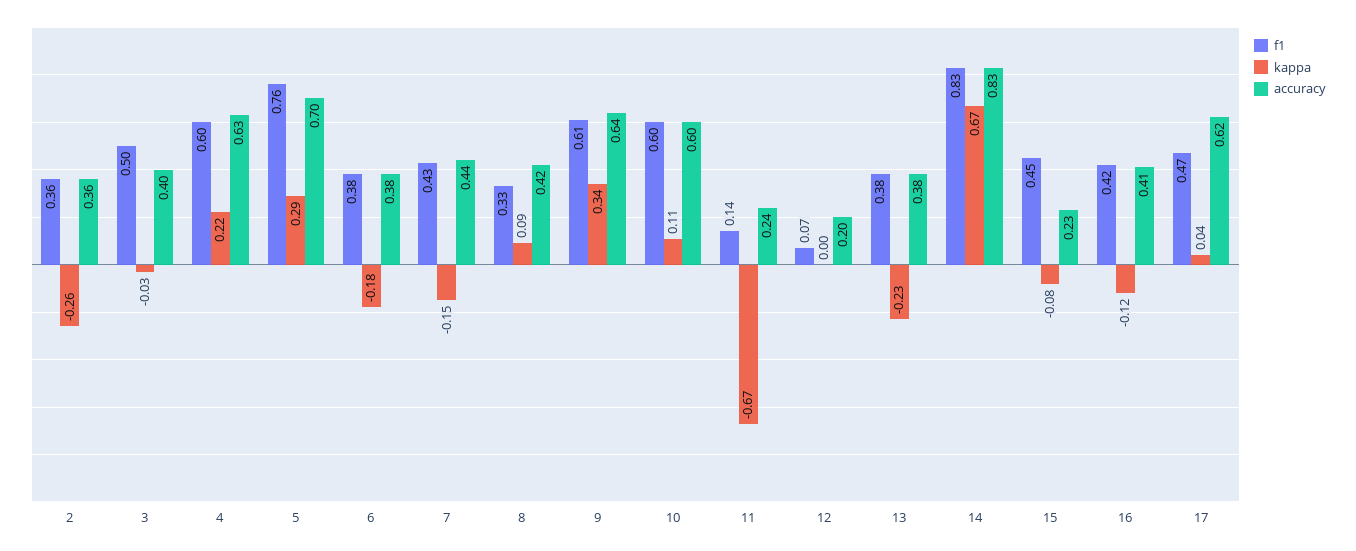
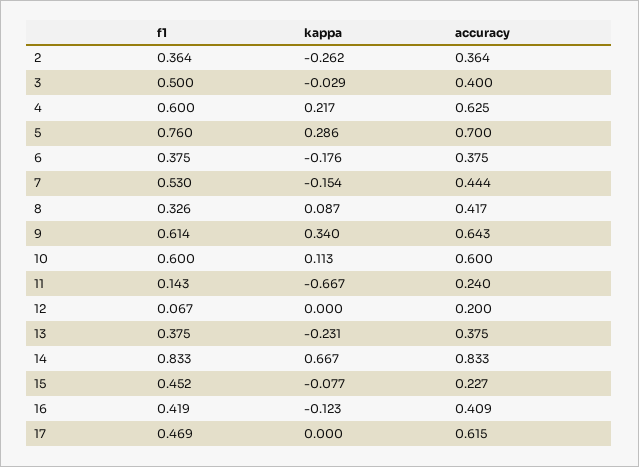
  {
    "f1": {
      "2": 0.364,
      "3": 0.5,
      "4": 0.6,
      "5": 0.76,
      "6": 0.375,
-     "7": 0.43,
+     "7": 0.53,
      "8": 0.326,
      "9": 0.614,
      "10": 0.6,
      "11": 0.143,
      "12": 0.067,
      "13": 0.375,
      "14": 0.833,
      "15": 0.452,
      "16": 0.419,
      "17": 0.469
    },
    "kappa": {
      "2": -0.262,
      "3": -0.029,
      "4": 0.217,
      "5": 0.286,
      "6": -0.176,
      "7": -0.154,
      "8": 0.087,
      "9": 0.34,
      "10": 0.113,
      "11": -0.667,
      "12": 0,
      "13": -0.231,
      "14": 0.667,
      "15": -0.077,
      "16": -0.123,
-     "17": 0.04
+     "17": 0
    },
    "accuracy": {
      "2": 0.364,
      "3": 0.4,
      "4": 0.625,
      "5": 0.7,
      "6": 0.375,
      "7": 0.444,
      "8": 0.417,
      "9": 0.643,
      "10": 0.6,
      "11": 0.24,
      "12": 0.2,
      "13": 0.375,
      "14": 0.833,
      "15": 0.227,
      "16": 0.409,
      "17": 0.615
    }
  }

